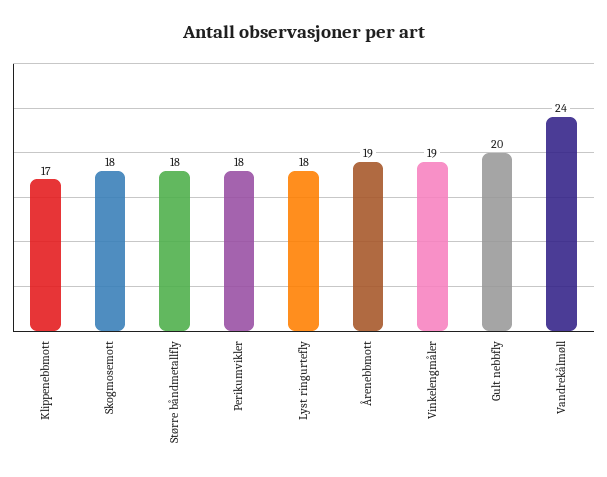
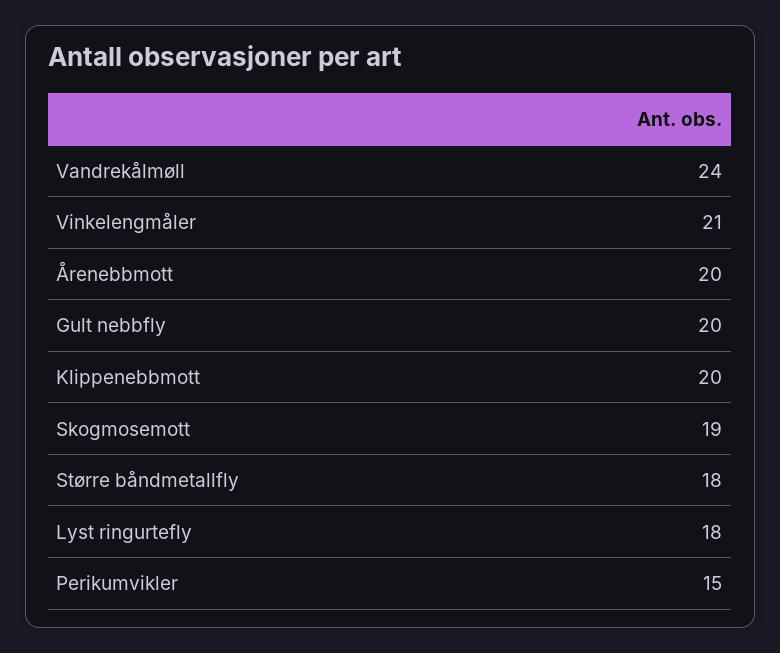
  {
-   "Klippenebbmott": 17,
+   "Klippenebbmott": 20,
-   "Skogmosemott": 18,
+   "Skogmosemott": 19,
    "Større båndmetallfly": 18,
-   "Perikumvikler": 18,
+   "Perikumvikler": 15,
    "Lyst ringurtefly": 18,
-   "Årenebbmott": 19,
+   "Årenebbmott": 20,
-   "Vinkelengmåler": 19,
+   "Vinkelengmåler": 21,
    "Gult nebbfly": 20,
    "Vandrekålmøll": 24
  }

